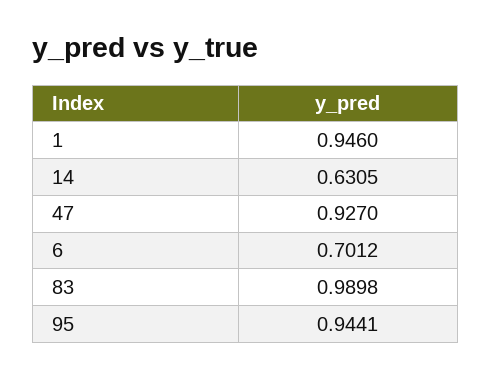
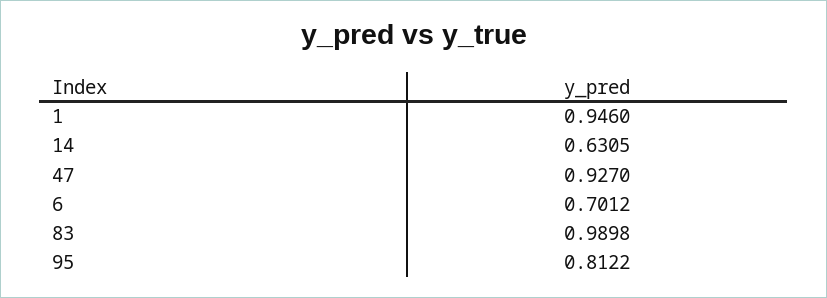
  {
    "1": 0.946,
    "14": 0.6305,
    "47": 0.927,
    "6": 0.7012,
    "83": 0.9898,
-   "95": 0.9441
+   "95": 0.8122
  }

